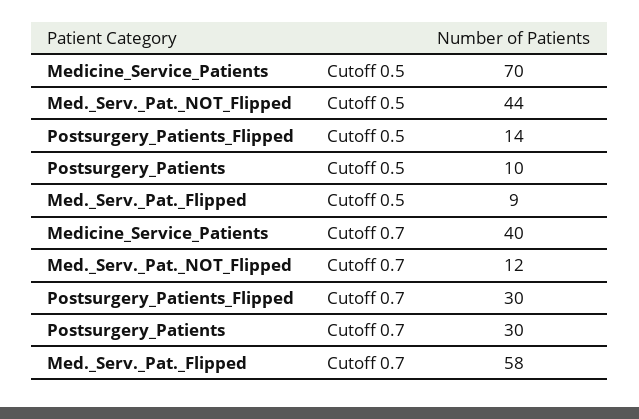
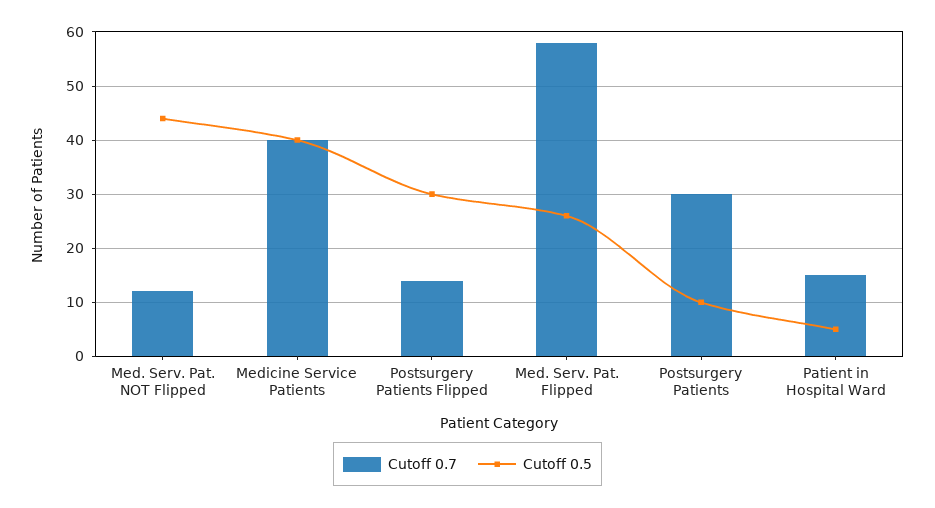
  {
    "Cutoff 0.5": {
-     "Medicine_Service_Patients": 70,
+     "Medicine_Service_Patients": 40,
      "Med._Serv._Pat._NOT_Flipped": 44,
-     "Postsurgery_Patients_Flipped": 14,
+     "Postsurgery_Patients_Flipped": 30,
      "Postsurgery_Patients": 10,
-     "Med._Serv._Pat._Flipped": 9
+     "Med._Serv._Pat._Flipped": 25,
+     "Patient in Hospital Ward": 5
    },
    "Cutoff 0.7": {
      "Medicine_Service_Patients": 40,
      "Med._Serv._Pat._NOT_Flipped": 12,
-     "Postsurgery_Patients_Flipped": 30,
+     "Postsurgery_Patients_Flipped": 15,
      "Postsurgery_Patients": 30,
-     "Med._Serv._Pat._Flipped": 58
+     "Med._Serv._Pat._Flipped": 58,
+     "Patient in Hospital Ward": 15
    }
  }

